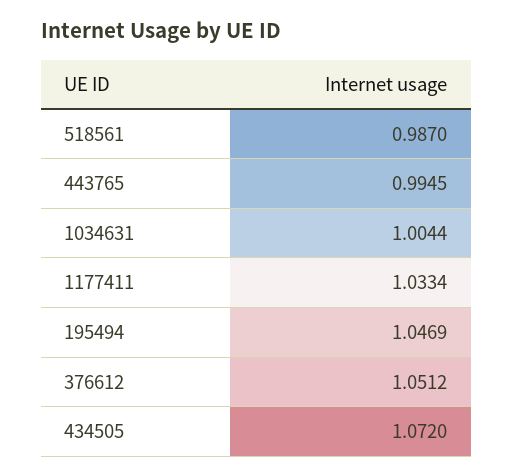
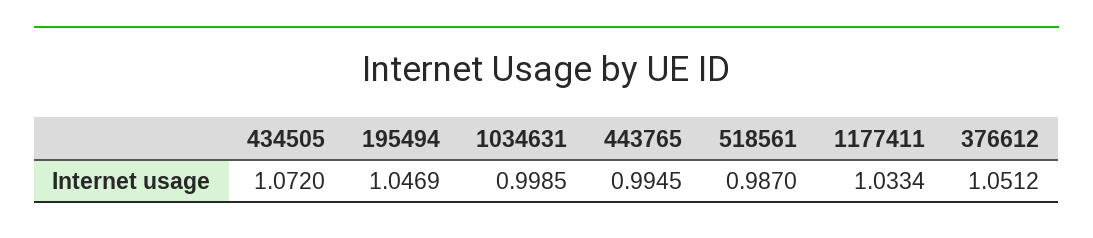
  {
    "518561": 0.987,
    "443765": 0.9945,
-   "1034631": 1.0044,
+   "1034631": 0.9985,
    "1177411": 1.0334,
    "195494": 1.0469,
    "376612": 1.0512,
    "434505": 1.072
  }

